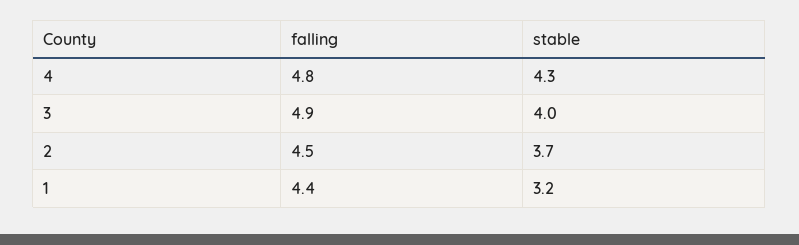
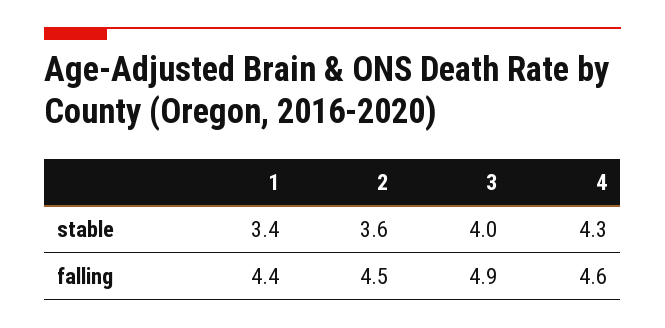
  {
    "falling": {
-     "4": 4.8,
+     "4": 4.6,
      "3": 4.9,
      "2": 4.5,
      "1": 4.4
    },
    "stable": {
      "4": 4.3,
      "3": 4,
-     "2": 3.7,
+     "2": 3.6,
-     "1": 3.2
+     "1": 3.4
    }
  }

